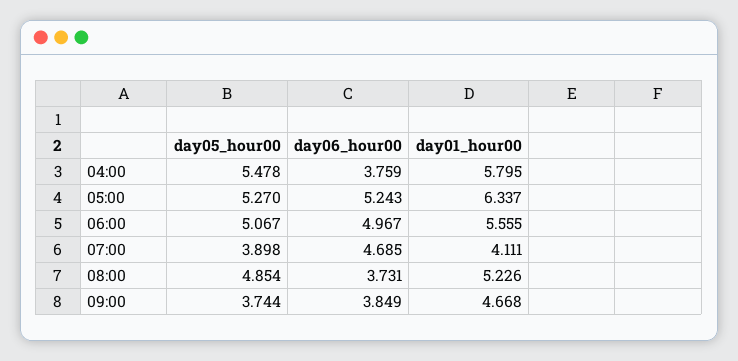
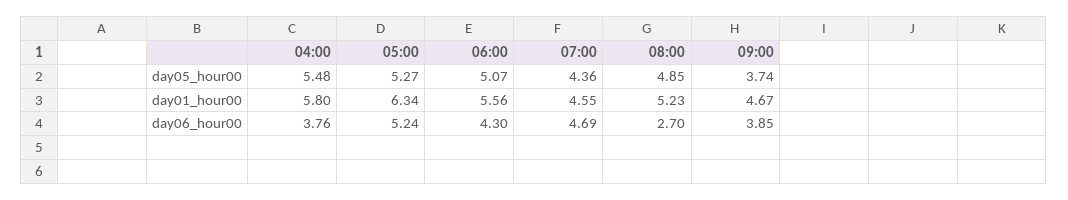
  {
    "day05_hour00": {
      "04:00": 5.478,
      "05:00": 5.27,
      "06:00": 5.067,
-     "07:00": 3.898,
+     "07:00": 4.36,
      "08:00": 4.854,
      "09:00": 3.744
    },
    "day06_hour00": {
      "04:00": 3.759,
      "05:00": 5.243,
-     "06:00": 4.967,
+     "06:00": 4.3,
      "07:00": 4.685,
-     "08:00": 3.731,
+     "08:00": 2.7,
      "09:00": 3.849
    },
    "day01_hour00": {
      "04:00": 5.795,
      "05:00": 6.337,
      "06:00": 5.555,
-     "07:00": 4.111,
+     "07:00": 4.55,
      "08:00": 5.226,
      "09:00": 4.668
    }
  }

